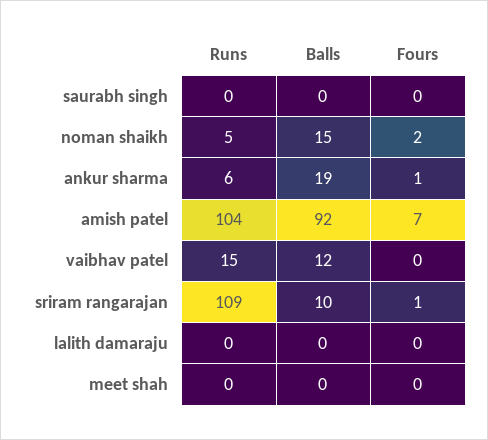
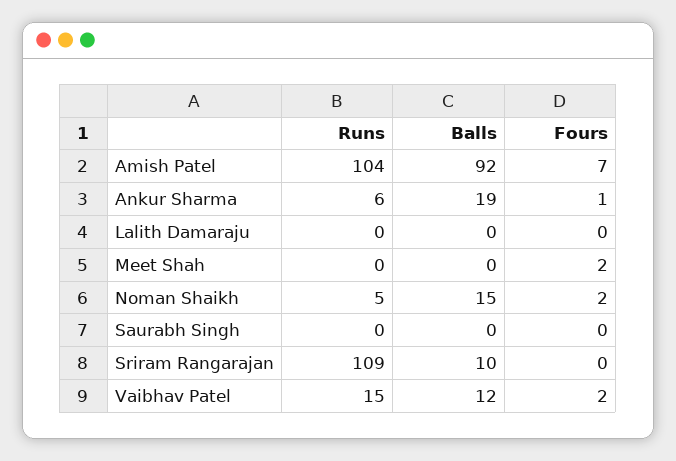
  {
    "Runs": {
      "saurabh singh": 0,
      "noman shaikh": 5,
      "ankur sharma": 6,
      "amish patel": 104,
      "vaibhav patel": 15,
      "sriram rangarajan": 109,
      "lalith damaraju": 0,
      "meet shah": 0
    },
    "Balls": {
      "saurabh singh": 0,
      "noman shaikh": 15,
      "ankur sharma": 19,
      "amish patel": 92,
      "vaibhav patel": 12,
      "sriram rangarajan": 10,
      "lalith damaraju": 0,
      "meet shah": 0
    },
    "Fours": {
      "saurabh singh": 0,
      "noman shaikh": 2,
      "ankur sharma": 1,
      "amish patel": 7,
-     "vaibhav patel": 0,
+     "vaibhav patel": 2,
-     "sriram rangarajan": 1,
+     "sriram rangarajan": 0,
      "lalith damaraju": 0,
-     "meet shah": 0
+     "meet shah": 2
    }
  }

